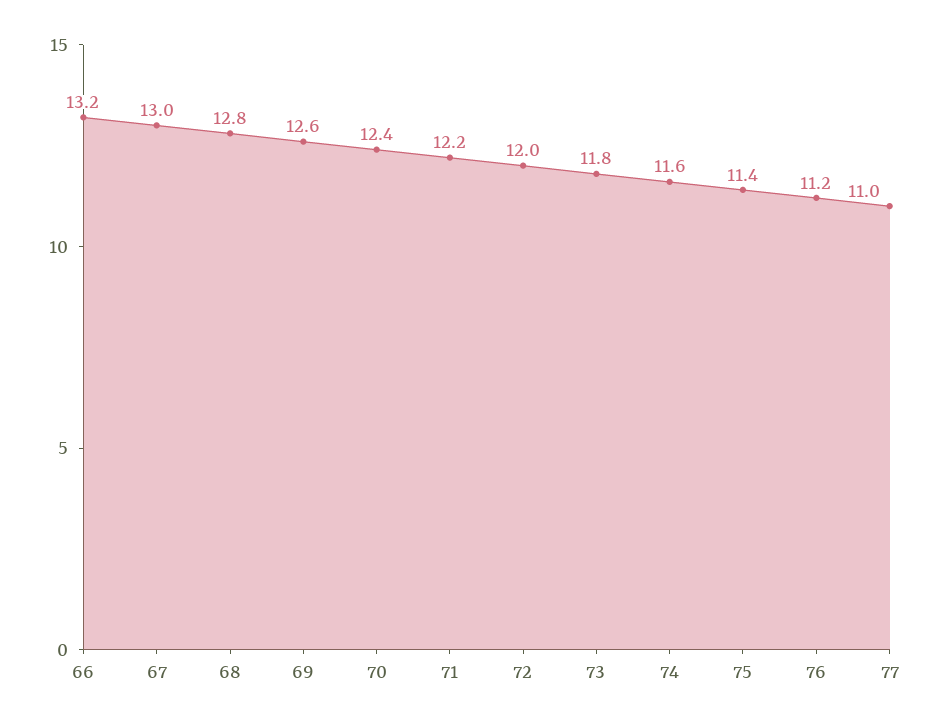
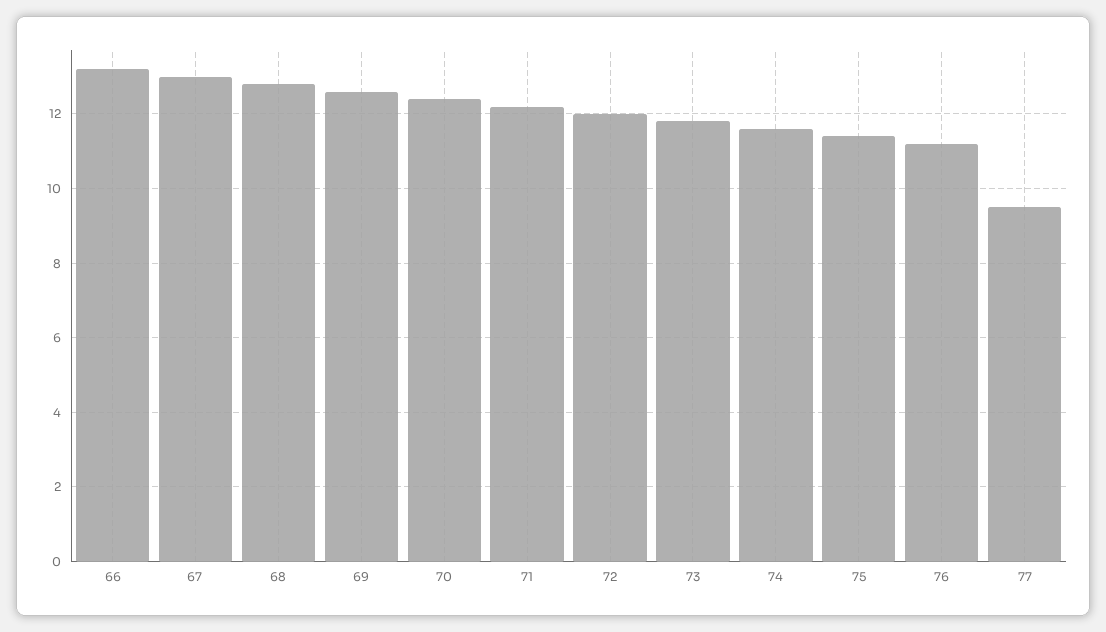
  {
    "66": 13.2,
    "67": 13,
    "68": 12.8,
    "69": 12.6,
    "70": 12.4,
    "71": 12.2,
    "72": 12,
    "73": 11.8,
    "74": 11.6,
    "75": 11.4,
    "76": 11.2,
-   "77": 11
+   "77": 9.5
  }

